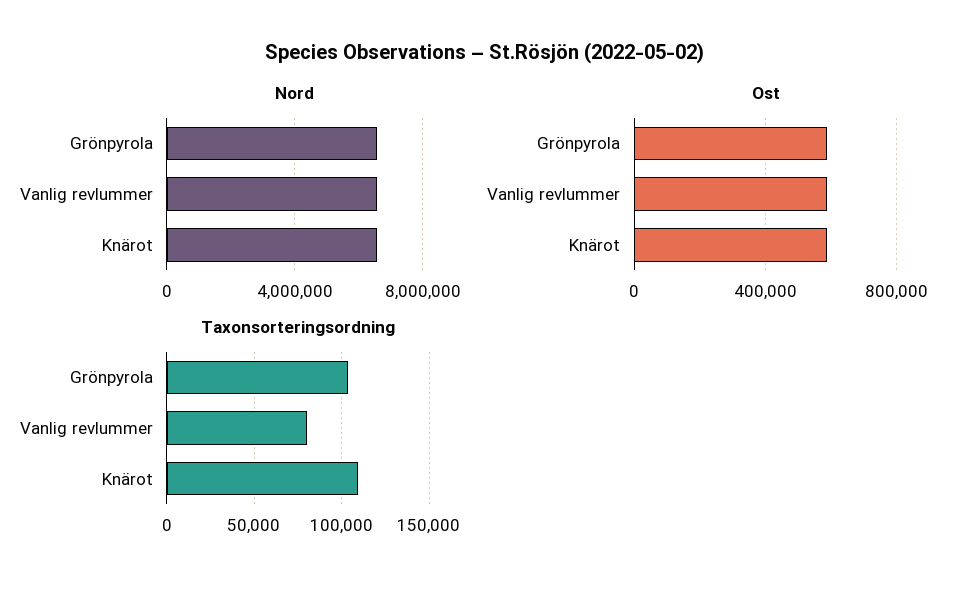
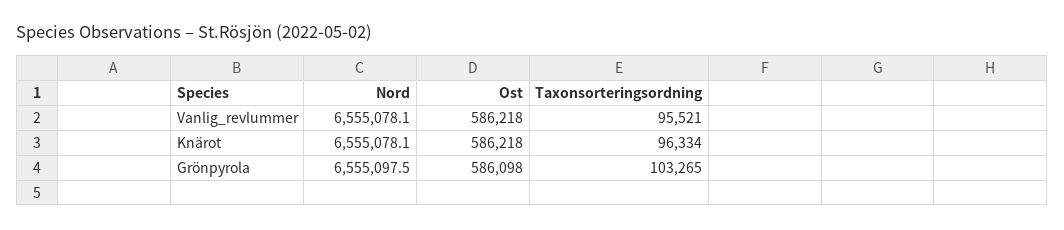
  {
    "Nord": {
      "Grönpyrola": 6555097.5,
      "Vanlig revlummer": 6555078.1,
      "Knärot": 6555078.1
    },
    "Ost": {
      "Grönpyrola": 586098,
      "Vanlig revlummer": 586218,
      "Knärot": 586218
    },
    "Taxonsorteringsordning": {
      "Grönpyrola": 103265,
-     "Vanlig revlummer": 80000,
+     "Vanlig revlummer": 95521,
-     "Knärot": 110000
+     "Knärot": 96334
    }
  }

